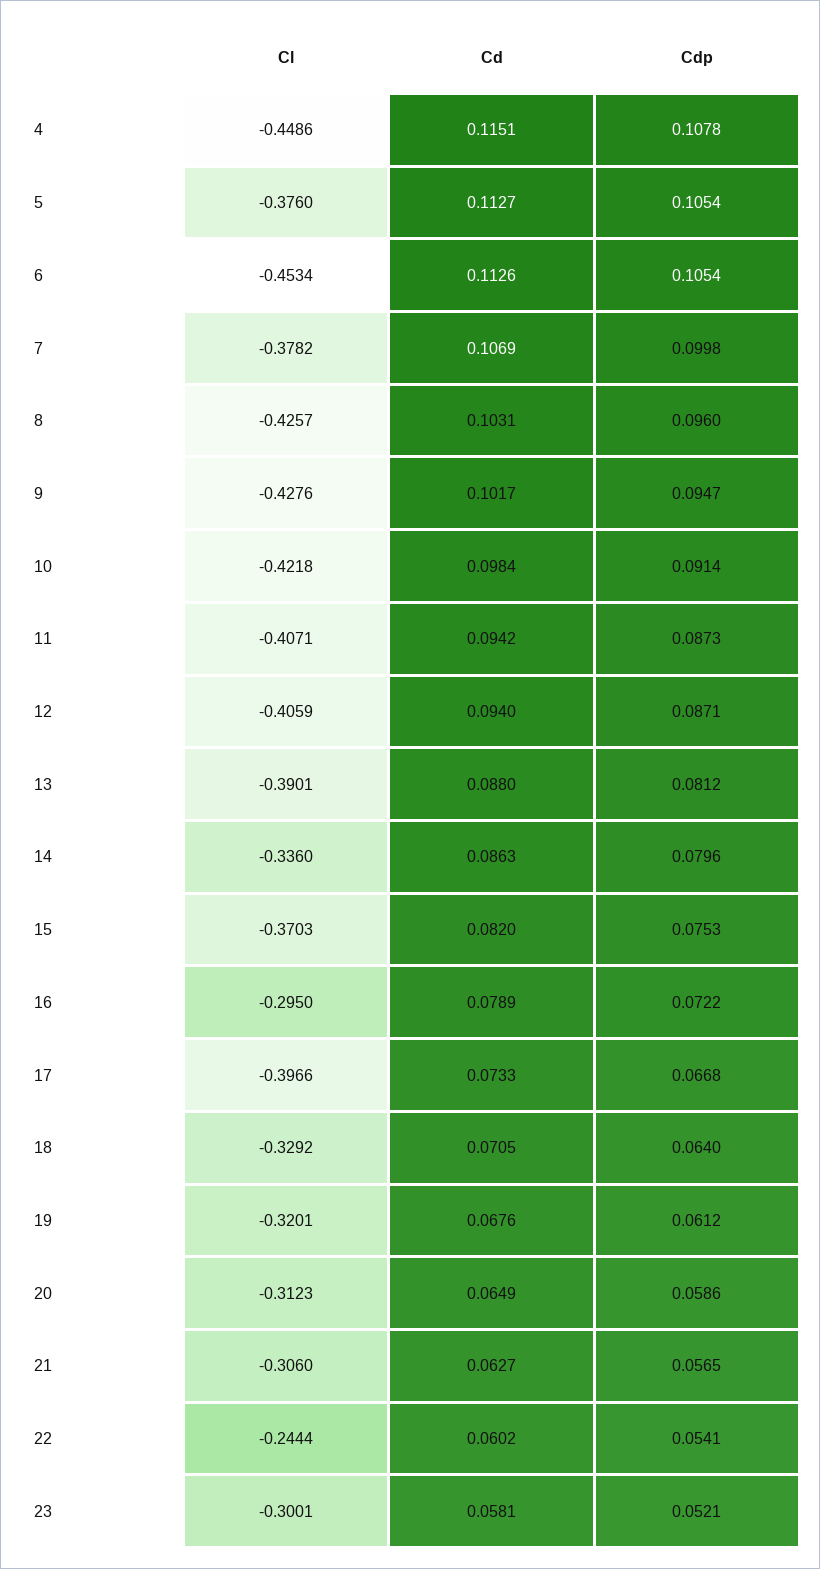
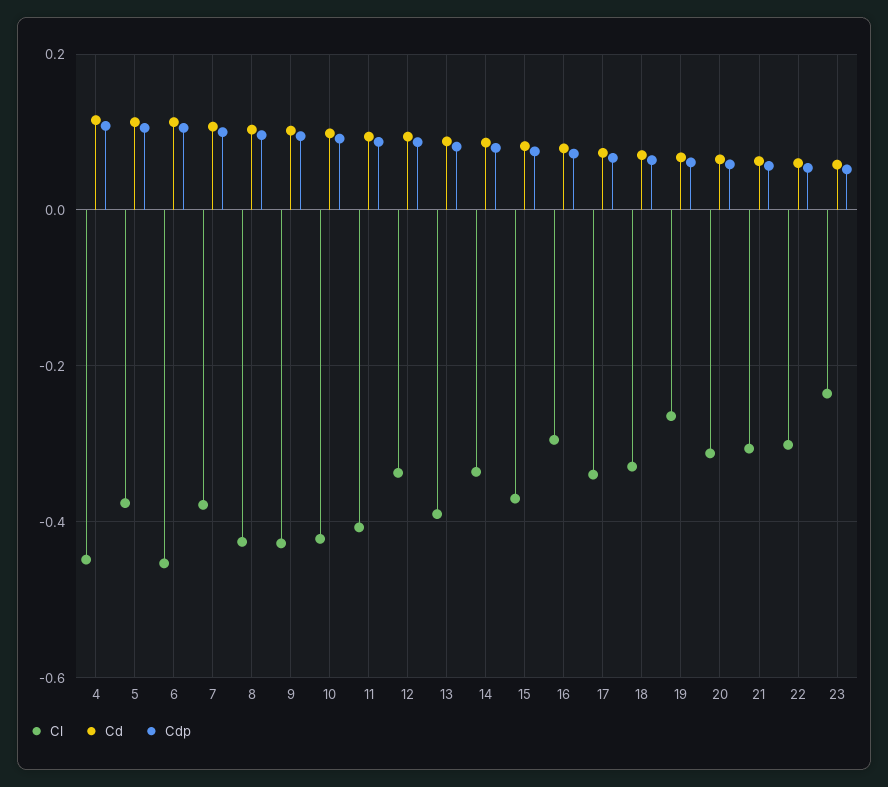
  {
    "Cl": {
      "4": -0.4486,
      "5": -0.376,
      "6": -0.4534,
      "7": -0.3782,
      "8": -0.4257,
      "9": -0.4276,
      "10": -0.4218,
      "11": -0.4071,
-     "12": -0.4059,
+     "12": -0.34,
      "13": -0.3901,
      "14": -0.336,
      "15": -0.3703,
      "16": -0.295,
-     "17": -0.3966,
+     "17": -0.34,
      "18": -0.3292,
-     "19": -0.3201,
+     "19": -0.26,
      "20": -0.3123,
      "21": -0.306,
-     "22": -0.2444,
+     "22": -0.3,
-     "23": -0.3001
+     "23": -0.24
    },
    "Cd": {
      "4": 0.1151,
      "5": 0.1127,
      "6": 0.1126,
      "7": 0.1069,
      "8": 0.1031,
      "9": 0.1017,
      "10": 0.0984,
      "11": 0.0942,
      "12": 0.094,
      "13": 0.088,
      "14": 0.0863,
      "15": 0.082,
      "16": 0.0789,
      "17": 0.0733,
      "18": 0.0705,
      "19": 0.0676,
      "20": 0.0649,
      "21": 0.0627,
      "22": 0.0602,
      "23": 0.0581
    },
    "Cdp": {
      "4": 0.1078,
      "5": 0.1054,
      "6": 0.1054,
      "7": 0.0998,
      "8": 0.096,
      "9": 0.0947,
      "10": 0.0914,
      "11": 0.0873,
      "12": 0.0871,
      "13": 0.0812,
      "14": 0.0796,
      "15": 0.0753,
      "16": 0.0722,
      "17": 0.0668,
      "18": 0.064,
      "19": 0.0612,
      "20": 0.0586,
      "21": 0.0565,
      "22": 0.0541,
      "23": 0.0521
    }
  }

